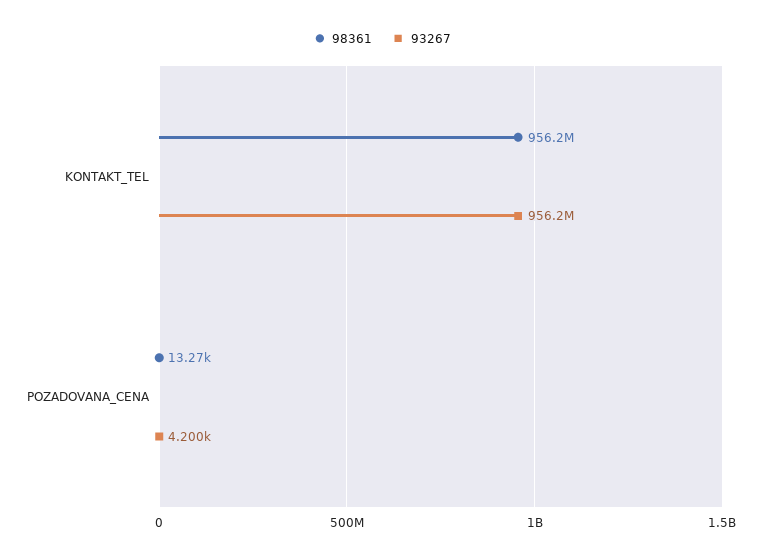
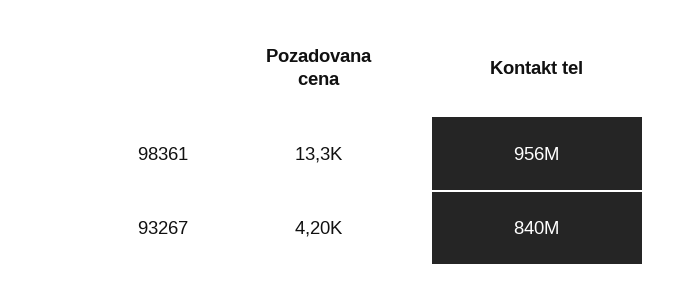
  {
    "98361": {
      "KONTAKT_TEL": 956200000,
      "POZADOVANA_CENA": 13270
    },
    "93267": {
-     "KONTAKT_TEL": 956200000,
+     "KONTAKT_TEL": 840000000,
      "POZADOVANA_CENA": 4200
    }
  }

